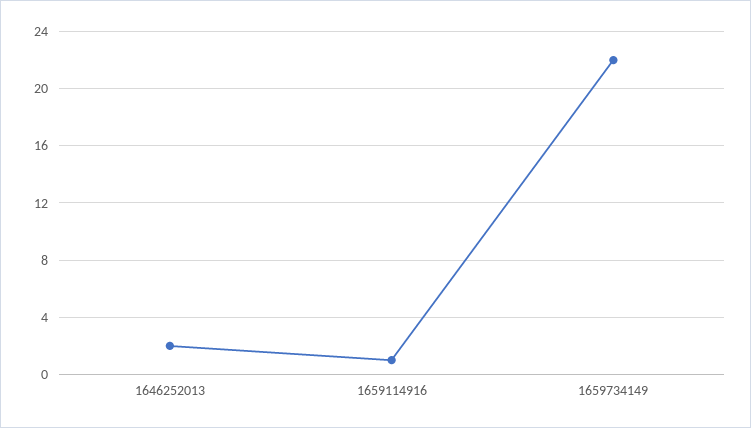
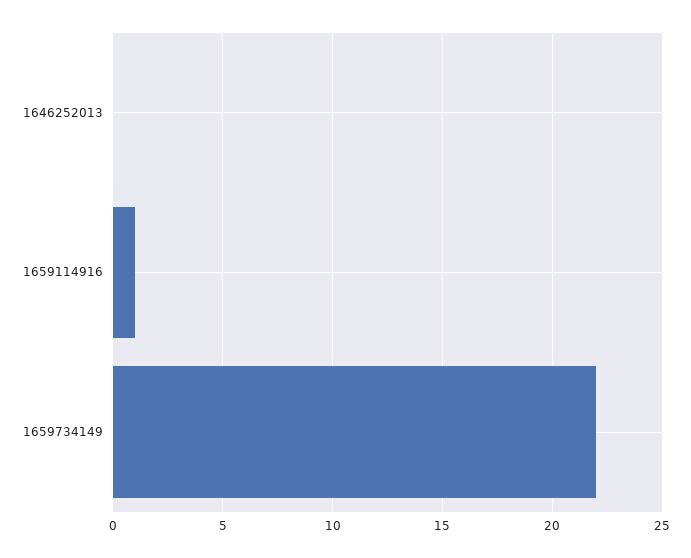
  {
-   "1646252013": 2,
+   "1646252013": 0,
    "1659114916": 1,
    "1659734149": 22
  }

